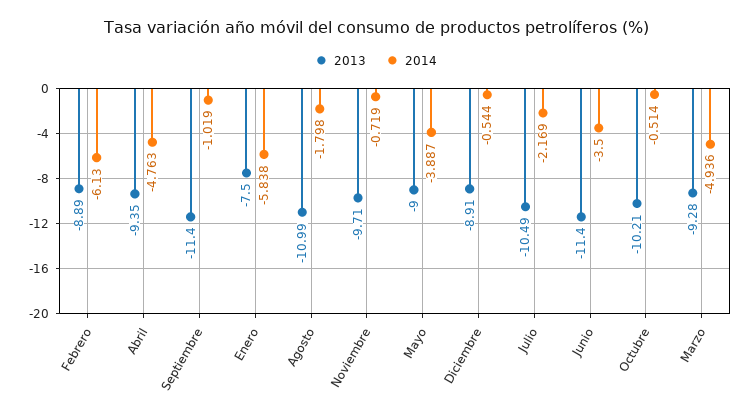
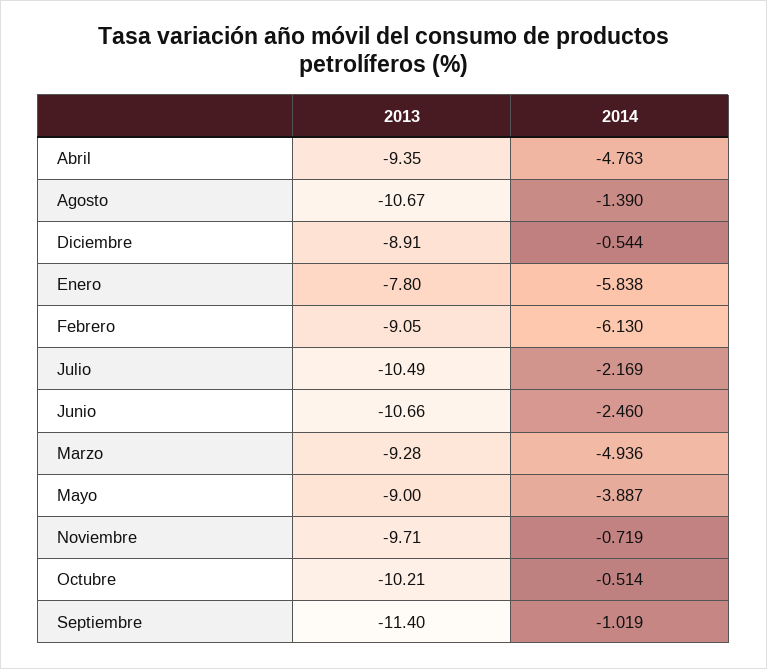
  {
    "2013": {
-     "Febrero": -8.89,
+     "Febrero": -9.05,
      "Abril": -9.35,
      "Septiembre": -11.4,
-     "Enero": -7.5,
+     "Enero": -7.8,
-     "Agosto": -10.99,
+     "Agosto": -10.67,
      "Noviembre": -9.71,
      "Mayo": -9,
      "Diciembre": -8.91,
      "Julio": -10.49,
-     "Junio": -11.4,
+     "Junio": -10.66,
      "Octubre": -10.21,
      "Marzo": -9.28
    },
    "2014": {
      "Febrero": -6.13,
      "Abril": -4.763,
      "Septiembre": -1.019,
      "Enero": -5.838,
-     "Agosto": -1.798,
+     "Agosto": -1.39,
      "Noviembre": -0.719,
      "Mayo": -3.887,
      "Diciembre": -0.544,
      "Julio": -2.169,
-     "Junio": -3.5,
+     "Junio": -2.46,
      "Octubre": -0.514,
      "Marzo": -4.936
    }
  }

